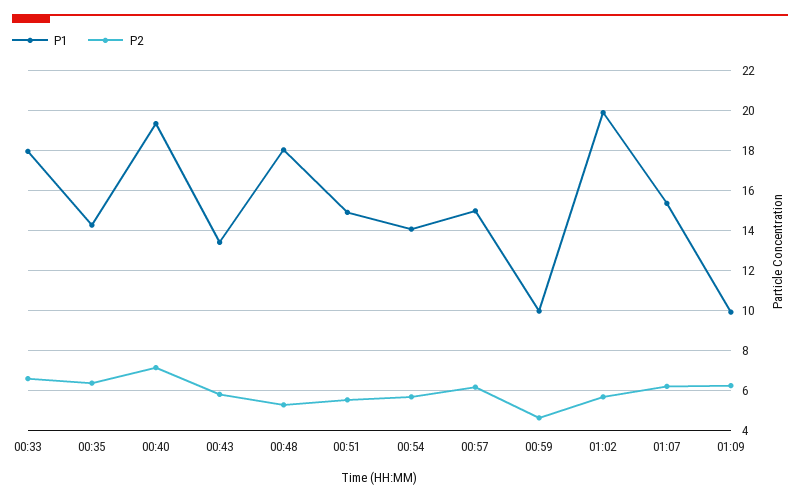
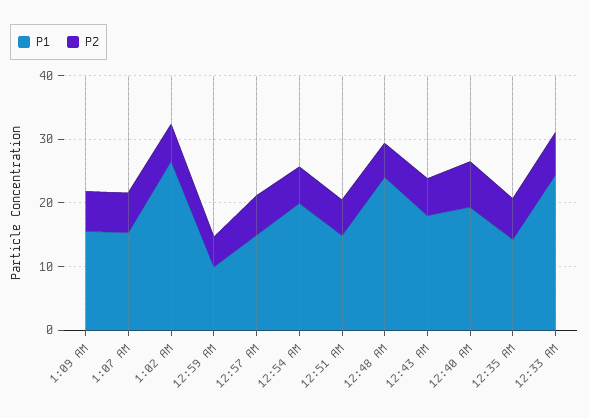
  {
    "P1": {
-     "00:33": 18,
+     "00:33": 24,
      "00:35": 14.5,
      "00:40": 19.5,
-     "00:43": 13.5,
+     "00:43": 18,
-     "00:48": 18,
+     "00:48": 24,
      "00:51": 15,
-     "00:54": 14,
+     "00:54": 20,
      "00:57": 15,
      "00:59": 10,
-     "01:02": 20,
+     "01:02": 26,
      "01:07": 15.5,
-     "01:09": 10
+     "01:09": 16
    },
    "P2": {
      "00:33": 6.5,
      "00:35": 6.5,
      "00:40": 7,
      "00:43": 6,
      "00:48": 5.5,
      "00:51": 5.5,
      "00:54": 5.5,
      "00:57": 6,
      "00:59": 4.5,
      "01:02": 5.5,
      "01:07": 6,
      "01:09": 6.5
    }
  }

